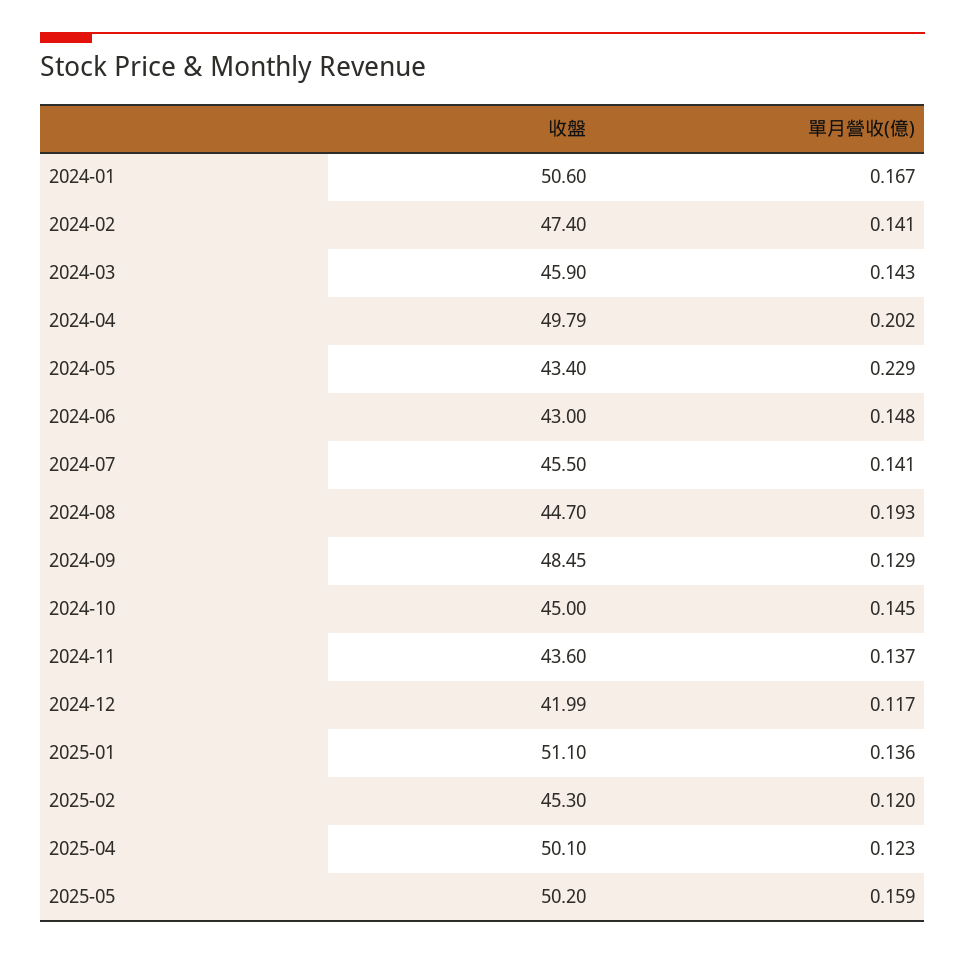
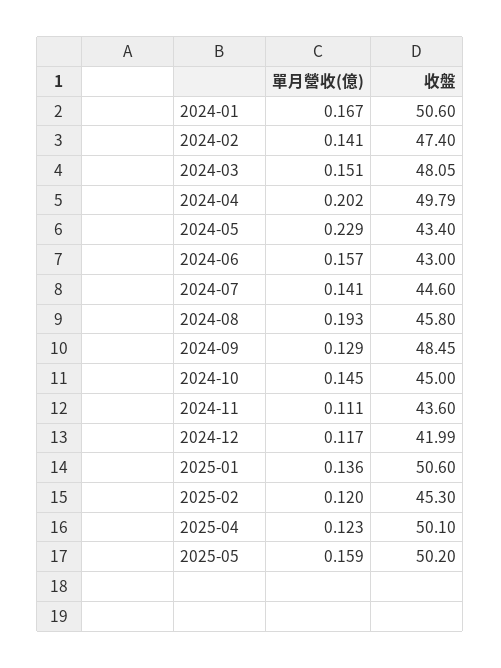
  {
    "收盤": {
      "2024-01": 50.6,
      "2024-02": 47.4,
-     "2024-03": 45.9,
+     "2024-03": 48.05,
      "2024-04": 49.79,
      "2024-05": 43.4,
      "2024-06": 43,
-     "2024-07": 45.5,
+     "2024-07": 44.6,
-     "2024-08": 44.7,
+     "2024-08": 45.8,
      "2024-09": 48.45,
      "2024-10": 45,
      "2024-11": 43.6,
      "2024-12": 41.99,
-     "2025-01": 51.1,
+     "2025-01": 50.6,
      "2025-02": 45.3,
      "2025-04": 50.1,
      "2025-05": 50.2
    },
    "單月營收(億)": {
      "2024-01": 0.167,
      "2024-02": 0.141,
-     "2024-03": 0.143,
+     "2024-03": 0.151,
      "2024-04": 0.202,
      "2024-05": 0.229,
-     "2024-06": 0.148,
+     "2024-06": 0.157,
      "2024-07": 0.141,
      "2024-08": 0.193,
      "2024-09": 0.129,
      "2024-10": 0.145,
-     "2024-11": 0.137,
+     "2024-11": 0.111,
      "2024-12": 0.117,
      "2025-01": 0.136,
      "2025-02": 0.12,
      "2025-04": 0.123,
      "2025-05": 0.159
    }
  }

